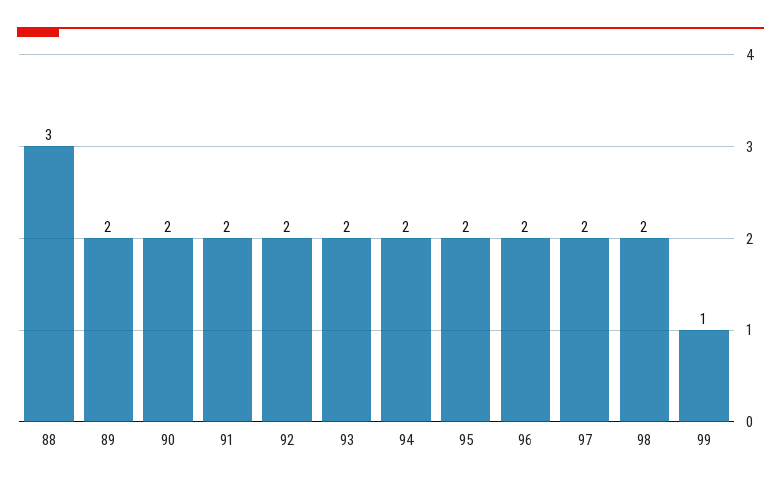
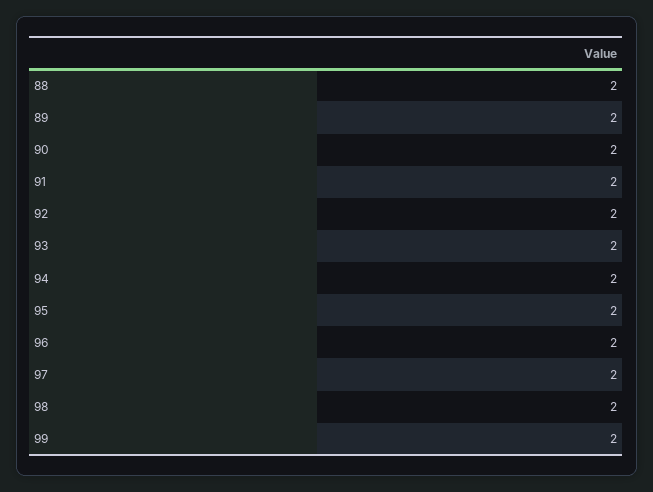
  {
-   "88": 3,
+   "88": 2,
    "89": 2,
    "90": 2,
    "91": 2,
    "92": 2,
    "93": 2,
    "94": 2,
    "95": 2,
    "96": 2,
    "97": 2,
    "98": 2,
-   "99": 1
+   "99": 2
  }

